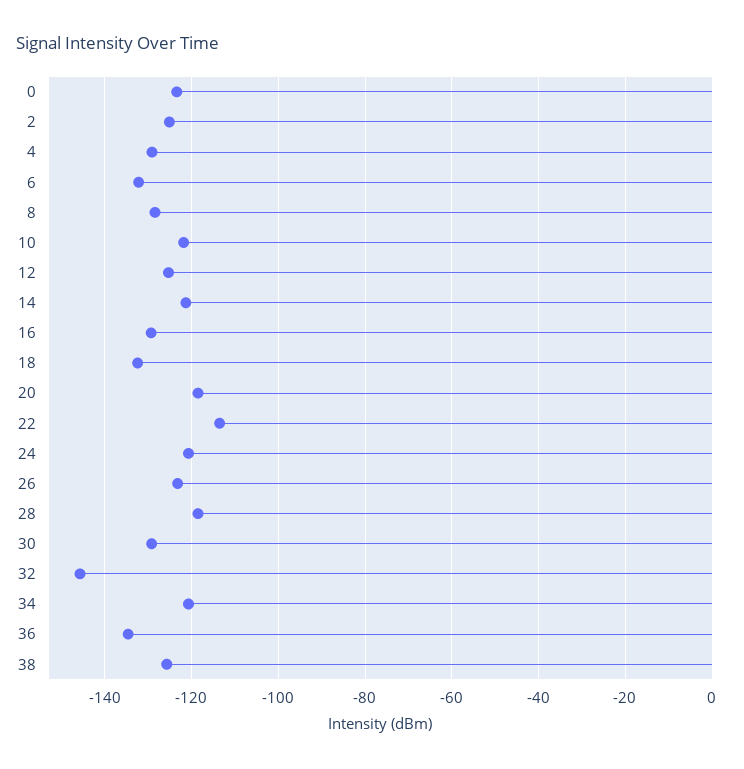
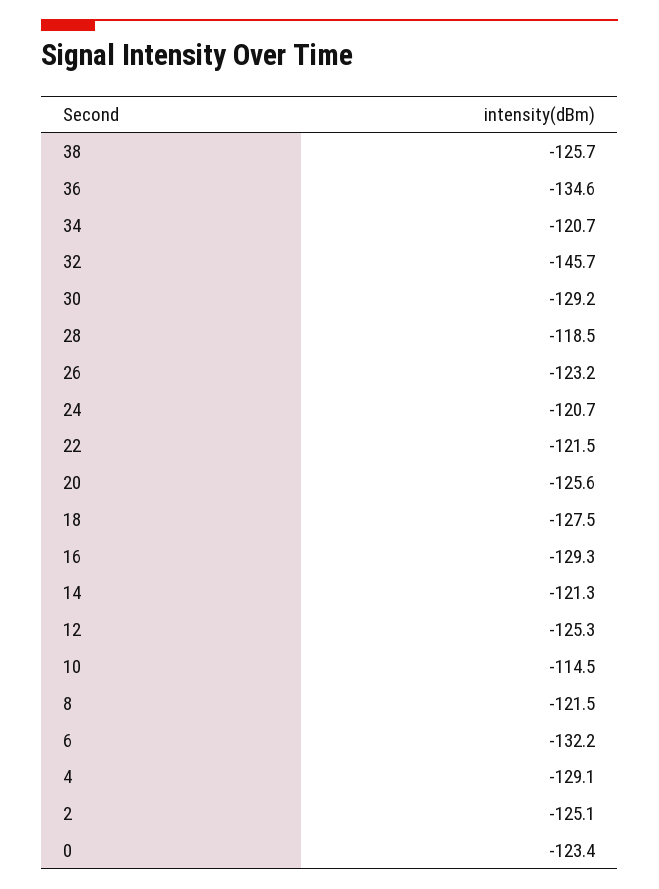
  {
    "0": -123.4,
    "2": -125.1,
    "4": -129.1,
    "6": -132.2,
-   "8": -128,
+   "8": -121.5,
-   "10": -122,
+   "10": -114.5,
    "12": -125.3,
    "14": -121.3,
    "16": -129.3,
-   "18": -132,
+   "18": -127.5,
-   "20": -118,
+   "20": -125.6,
-   "22": -114,
+   "22": -121.5,
    "24": -120.7,
    "26": -123.2,
    "28": -118.5,
    "30": -129.2,
    "32": -145.7,
    "34": -120.7,
    "36": -134.6,
    "38": -125.7
  }

